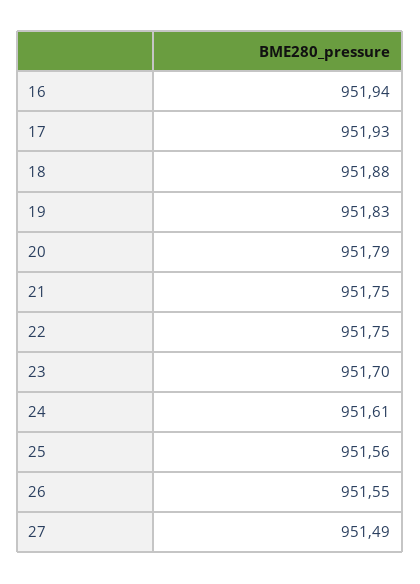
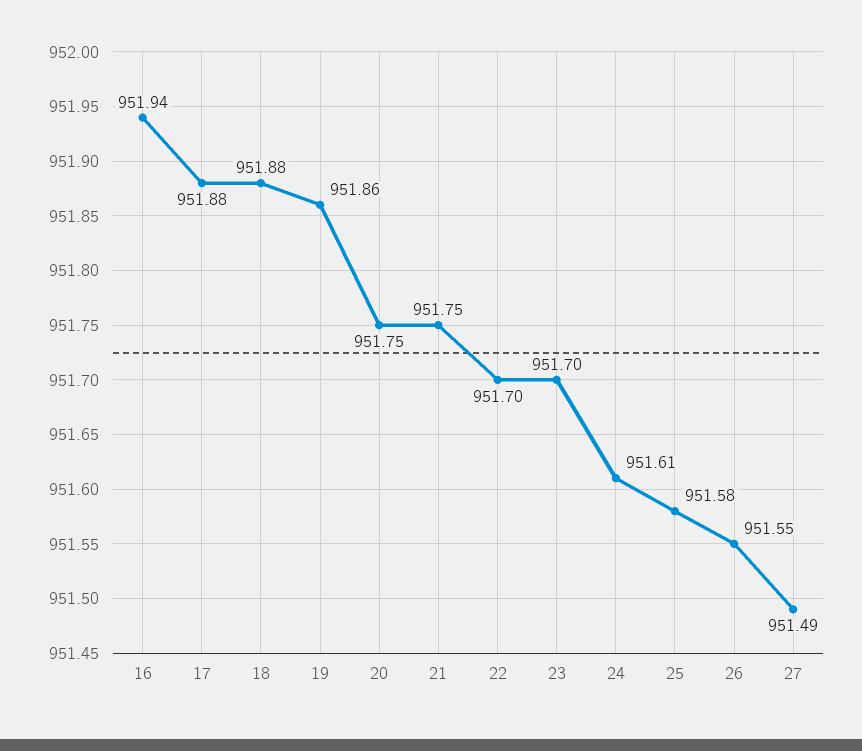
  {
    "16": 951.94,
-   "17": 951.93,
+   "17": 951.88,
    "18": 951.88,
-   "19": 951.83,
+   "19": 951.86,
-   "20": 951.79,
+   "20": 951.75,
    "21": 951.75,
-   "22": 951.75,
+   "22": 951.7,
    "23": 951.7,
    "24": 951.61,
-   "25": 951.56,
+   "25": 951.58,
    "26": 951.55,
    "27": 951.49
  }

